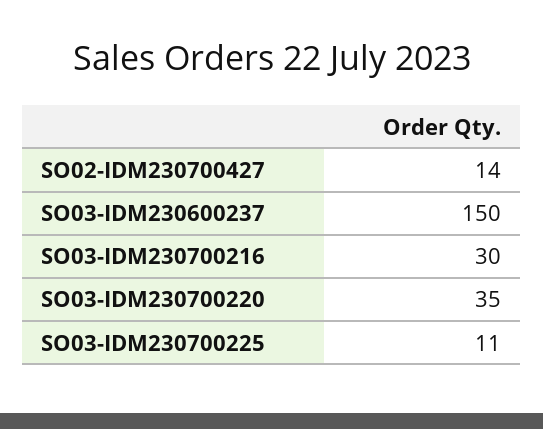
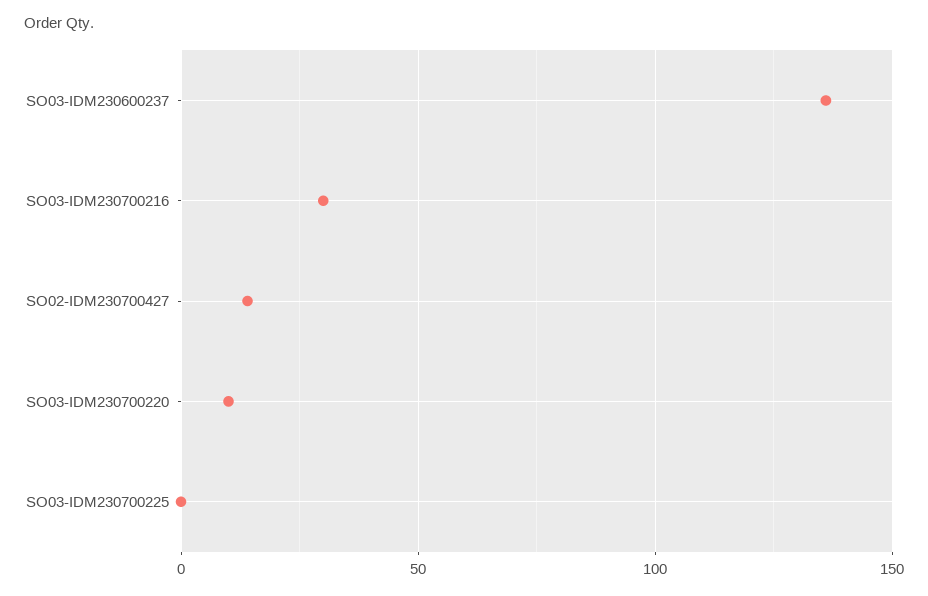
  {
    "SO02-IDM230700427": 14,
-   "SO03-IDM230600237": 150,
+   "SO03-IDM230600237": 135,
    "SO03-IDM230700216": 30,
-   "SO03-IDM230700220": 35,
+   "SO03-IDM230700220": 10,
-   "SO03-IDM230700225": 11
+   "SO03-IDM230700225": 0
  }

